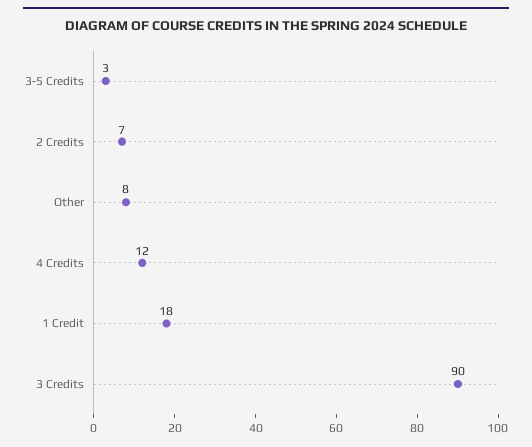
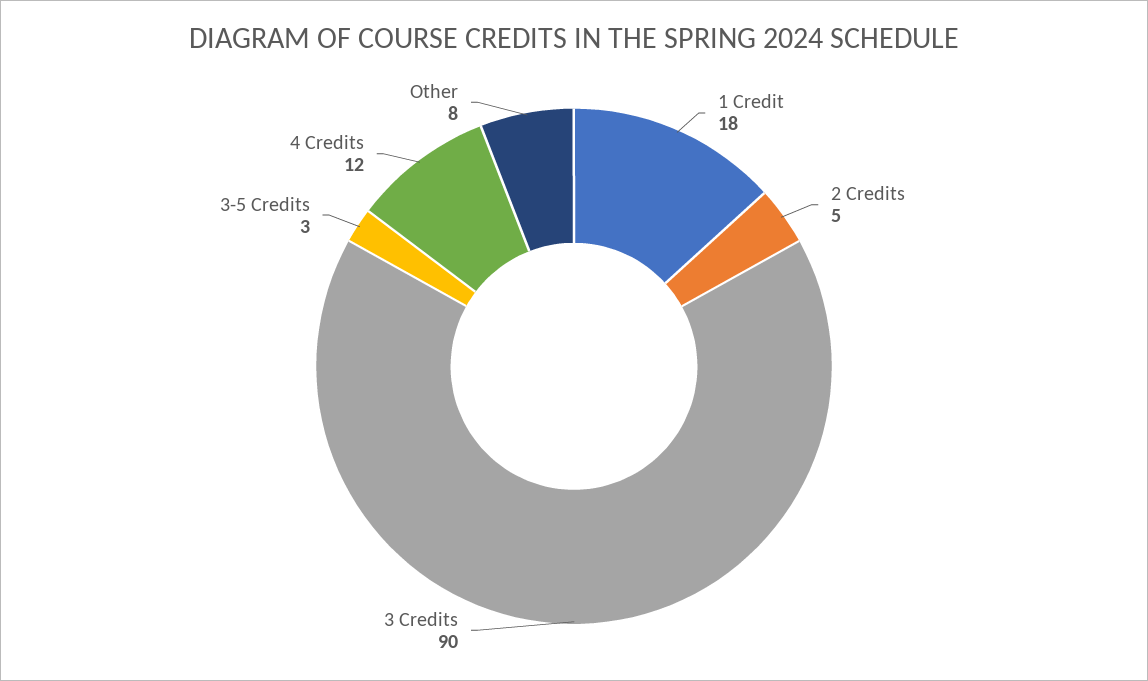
  {
    "3-5 Credits": 3,
-   "2 Credits": 7,
+   "2 Credits": 5,
    "Other": 8,
    "4 Credits": 12,
    "1 Credit": 18,
    "3 Credits": 90
  }

